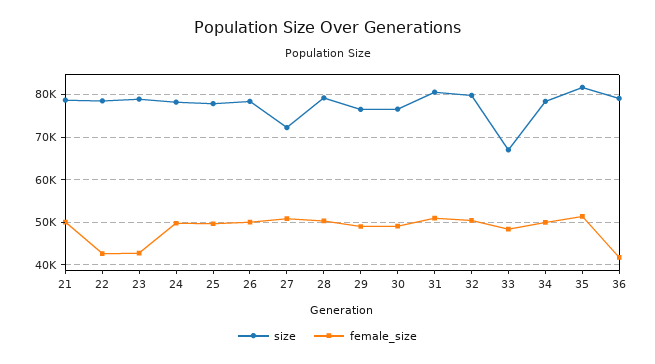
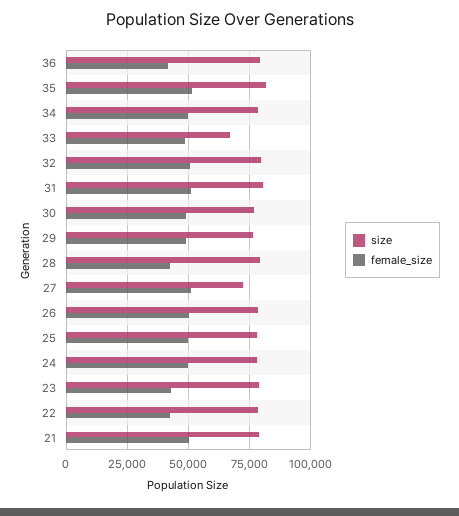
  {
    "size": {
      "21": 78000,
      "22": 78000,
      "23": 78000,
      "24": 78000,
      "25": 78000,
      "26": 78000,
      "27": 72000,
      "28": 80000,
      "29": 76000,
      "30": 76000,
      "31": 80000,
      "32": 80000,
      "33": 66000,
      "34": 78000,
      "35": 82000,
      "36": 80000
    },
    "female_size": {
      "21": 50000,
      "22": 42000,
      "23": 42000,
      "24": 50000,
      "25": 50000,
      "26": 50000,
      "27": 50000,
-     "28": 50000,
+     "28": 42500,
      "29": 50000,
      "30": 50000,
      "31": 50000,
      "32": 50000,
      "33": 48000,
      "34": 50000,
      "35": 52000,
      "36": 42000
    }
  }

